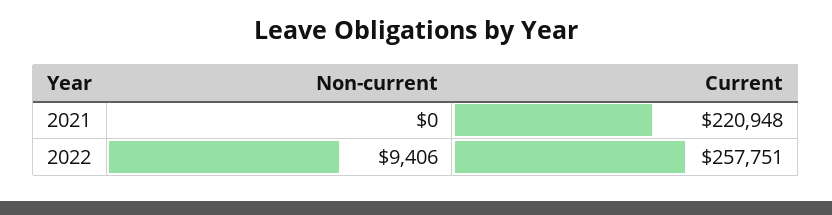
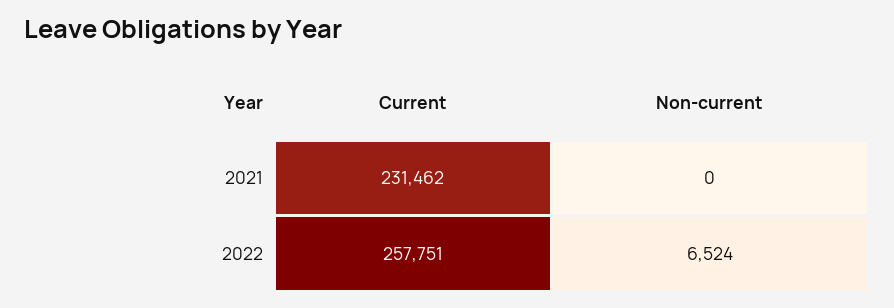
  {
    "Non-current": {
      "2021": 0,
-     "2022": 9406
+     "2022": 6524
    },
    "Current": {
-     "2021": 220948,
+     "2021": 231462,
      "2022": 257751
    }
  }

